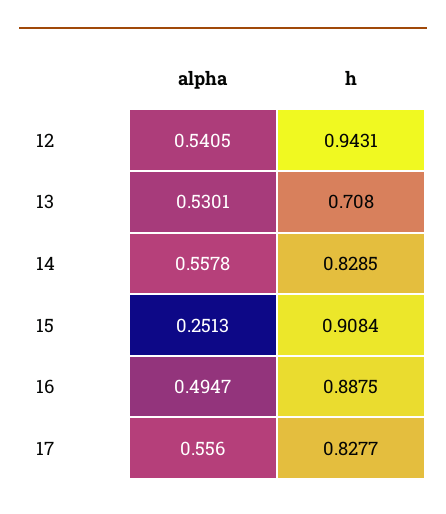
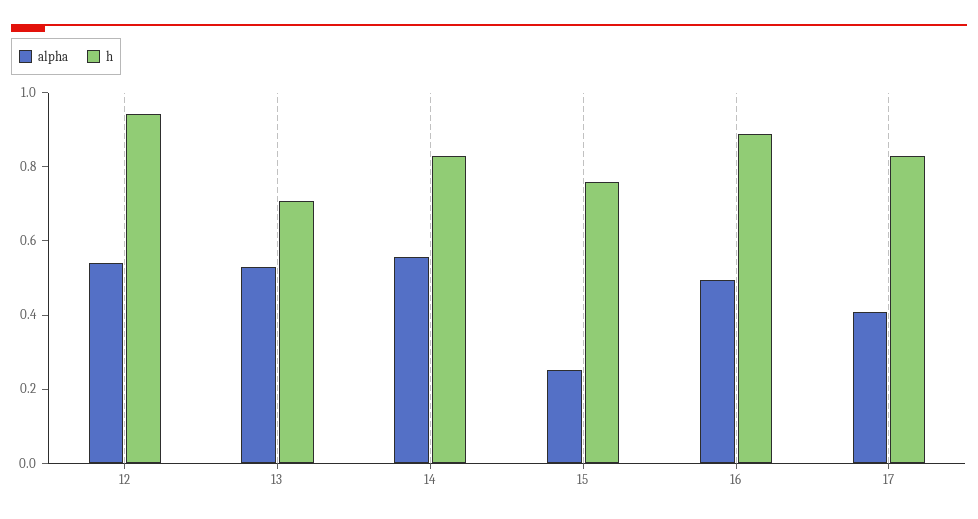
  {
    "alpha": {
      "12": 0.5405,
      "13": 0.5301,
      "14": 0.5578,
      "15": 0.2513,
      "16": 0.4947,
-     "17": 0.556
+     "17": 0.4
    },
    "h": {
      "12": 0.9431,
      "13": 0.708,
      "14": 0.8285,
-     "15": 0.9084,
+     "15": 0.75,
      "16": 0.8875,
      "17": 0.8277
    }
  }

